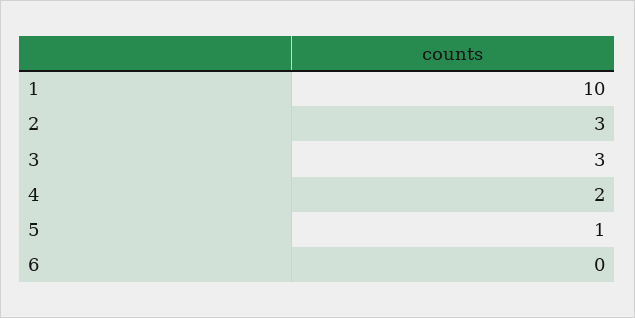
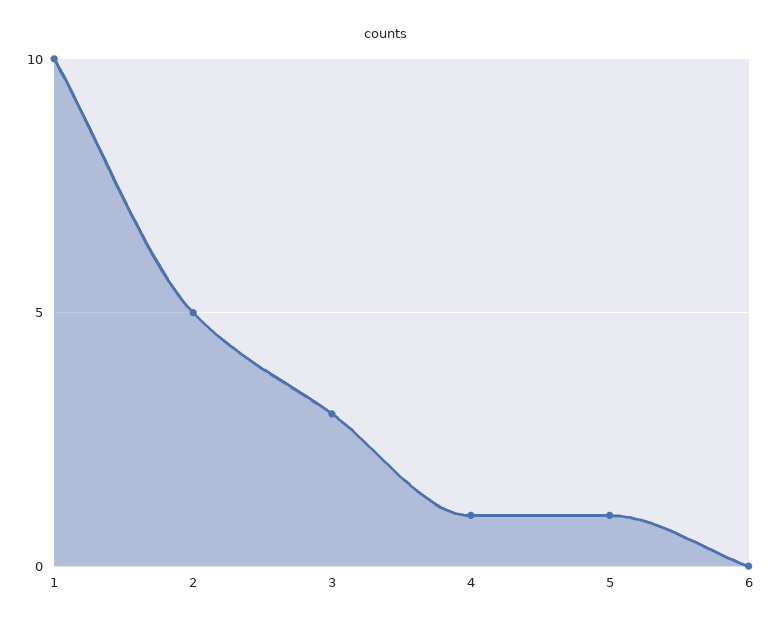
  {
    "1": 10,
-   "2": 3,
+   "2": 5,
    "3": 3,
-   "4": 2,
+   "4": 1,
    "5": 1,
    "6": 0
  }

